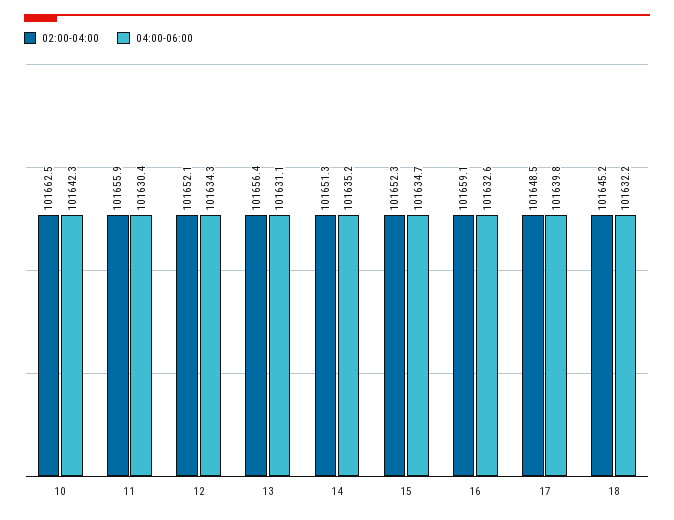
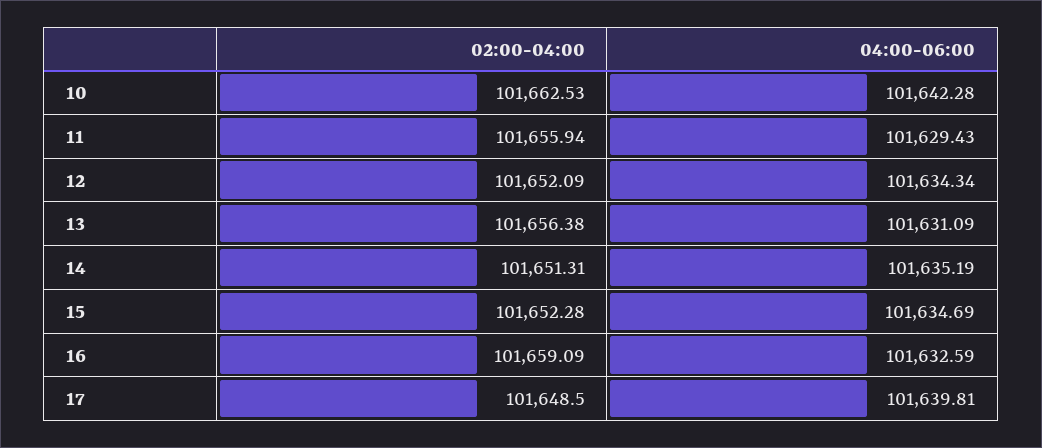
  {
    "02:00-04:00": {
      "10": 101662.53,
      "11": 101655.94,
      "12": 101652.09,
      "13": 101656.38,
      "14": 101651.31,
      "15": 101652.28,
      "16": 101659.09,
-     "17": 101648.5,
+     "17": 101648.5
-     "18": 101645.2
    },
    "04:00-06:00": {
      "10": 101642.28,
-     "11": 101630.4,
+     "11": 101629.43,
      "12": 101634.34,
      "13": 101631.09,
      "14": 101635.19,
      "15": 101634.69,
      "16": 101632.59,
-     "17": 101639.81,
+     "17": 101639.81
-     "18": 101632.2
    }
  }

